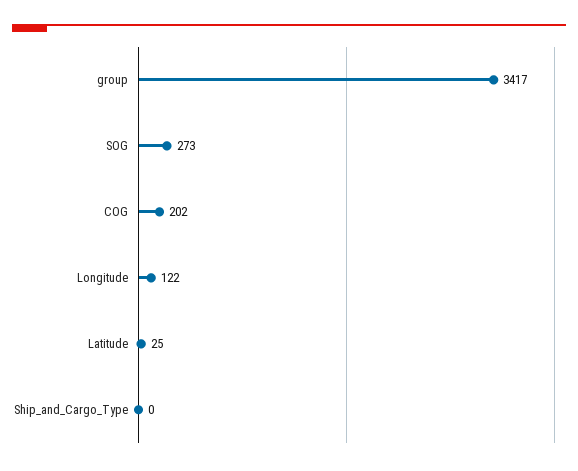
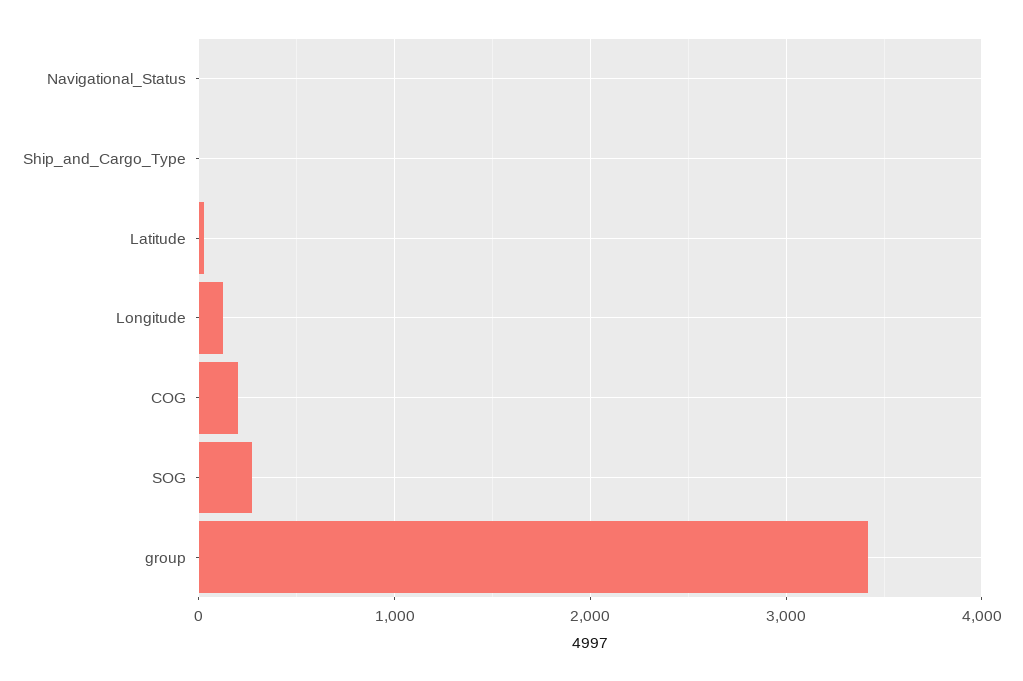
  {
    "group": 3417,
    "SOG": 273,
    "COG": 202,
    "Longitude": 122,
    "Latitude": 25,
-   "Ship_and_Cargo_Type": 0
+   "Ship_and_Cargo_Type": 0,
+   "Navigational_Status": 0
  }

